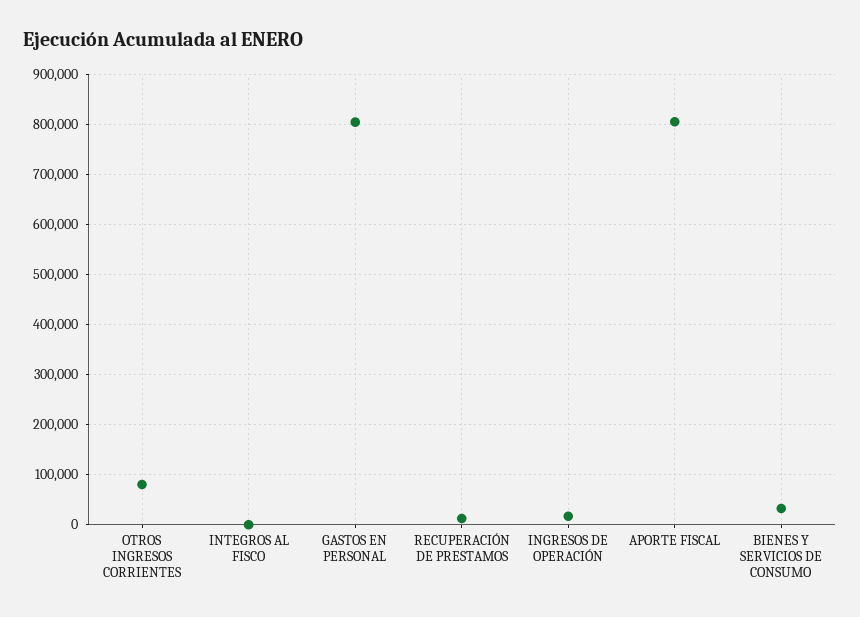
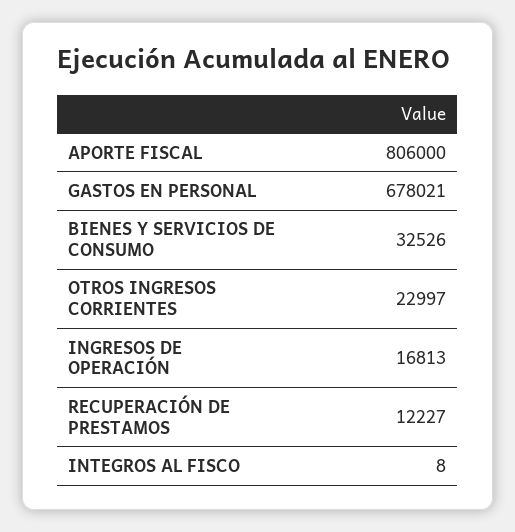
  {
-   "OTROS INGRESOS CORRIENTES": 80000,
+   "OTROS INGRESOS CORRIENTES": 22997,
    "INTEGROS AL FISCO": 8,
-   "GASTOS EN PERSONAL": 800000,
+   "GASTOS EN PERSONAL": 678021,
    "RECUPERACIÓN DE PRESTAMOS": 12227,
    "INGRESOS DE OPERACIÓN": 16813,
    "APORTE FISCAL": 806000,
    "BIENES Y SERVICIOS DE CONSUMO": 32526
  }

